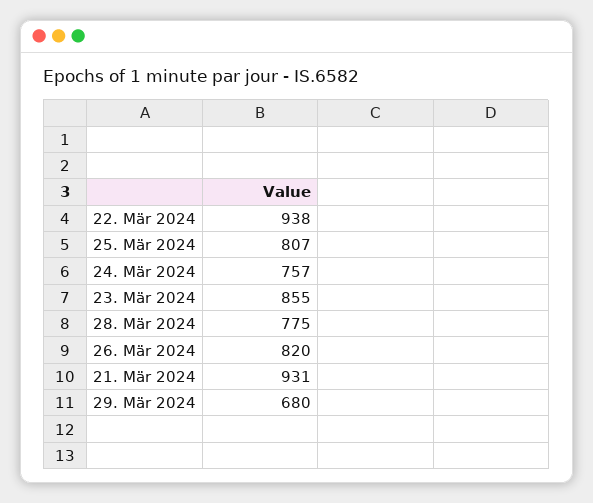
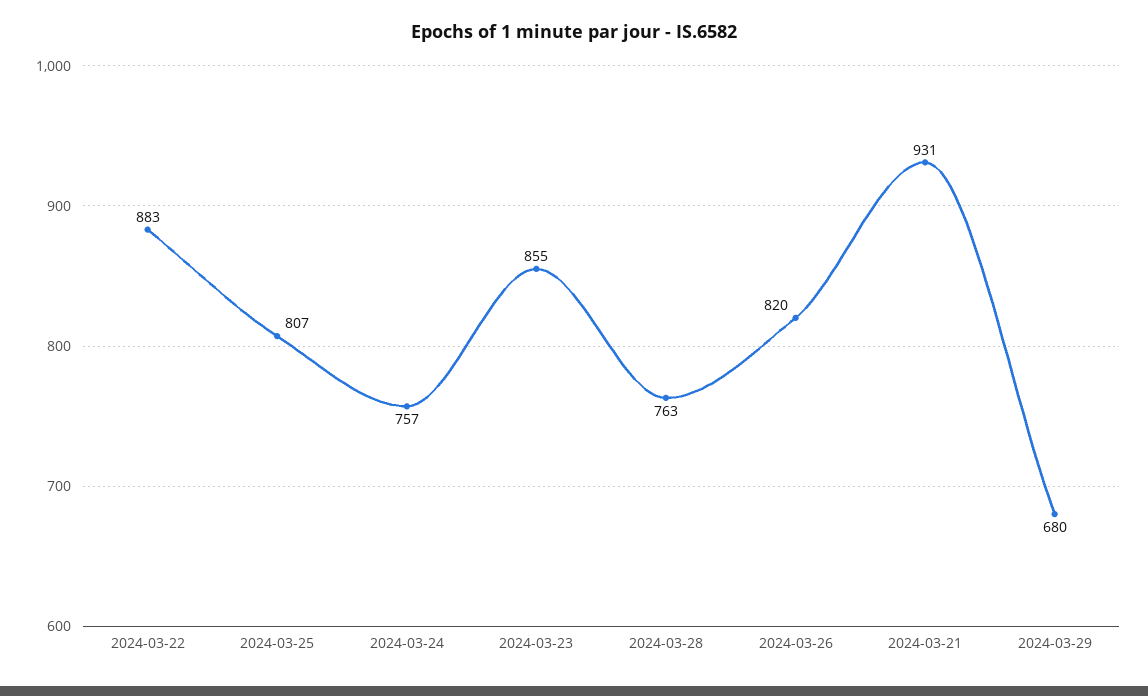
  {
-   "22. Mär 2024": 938,
+   "22. Mär 2024": 883,
    "25. Mär 2024": 807,
    "24. Mär 2024": 757,
    "23. Mär 2024": 855,
-   "28. Mär 2024": 775,
+   "28. Mär 2024": 763,
    "26. Mär 2024": 820,
    "21. Mär 2024": 931,
    "29. Mär 2024": 680
  }

